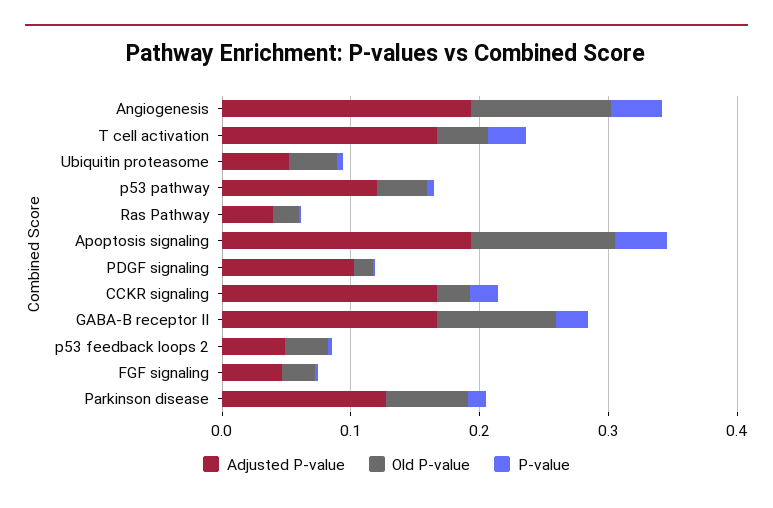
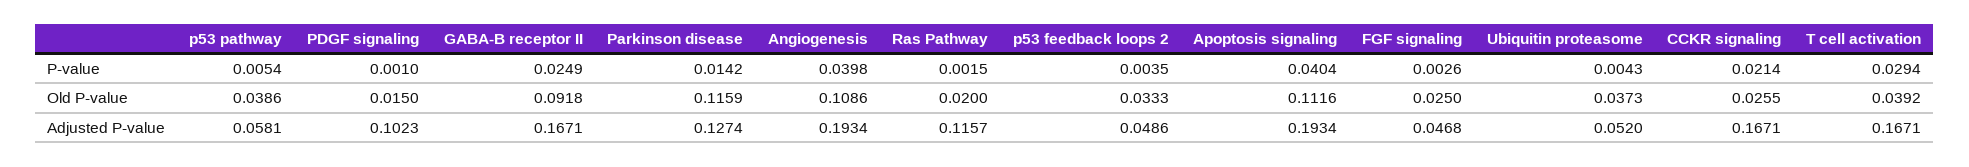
  {
    "Adjusted P-value": {
      "Angiogenesis": 0.1934,
      "T cell activation": 0.1671,
      "Ubiquitin proteasome": 0.052,
-     "p53 pathway": 0.12,
+     "p53 pathway": 0.0581,
-     "Ras Pathway": 0.04,
+     "Ras Pathway": 0.1157,
      "Apoptosis signaling": 0.1934,
      "PDGF signaling": 0.1023,
      "CCKR signaling": 0.1671,
      "GABA-B receptor II": 0.1671,
      "p53 feedback loops 2": 0.0486,
      "FGF signaling": 0.0468,
      "Parkinson disease": 0.1274
    },
    "Old P-value": {
      "Angiogenesis": 0.1086,
      "T cell activation": 0.0392,
      "Ubiquitin proteasome": 0.0373,
      "p53 pathway": 0.0386,
      "Ras Pathway": 0.02,
      "Apoptosis signaling": 0.1116,
      "PDGF signaling": 0.015,
      "CCKR signaling": 0.0255,
      "GABA-B receptor II": 0.0918,
      "p53 feedback loops 2": 0.0333,
      "FGF signaling": 0.025,
-     "Parkinson disease": 0.06
+     "Parkinson disease": 0.1159
    },
    "P-value": {
      "Angiogenesis": 0.0398,
      "T cell activation": 0.0294,
      "Ubiquitin proteasome": 0.0043,
      "p53 pathway": 0.0054,
      "Ras Pathway": 0.0015,
      "Apoptosis signaling": 0.0404,
      "PDGF signaling": 0.001,
      "CCKR signaling": 0.0214,
      "GABA-B receptor II": 0.0249,
      "p53 feedback loops 2": 0.0035,
      "FGF signaling": 0.0026,
      "Parkinson disease": 0.0142
    }
  }

